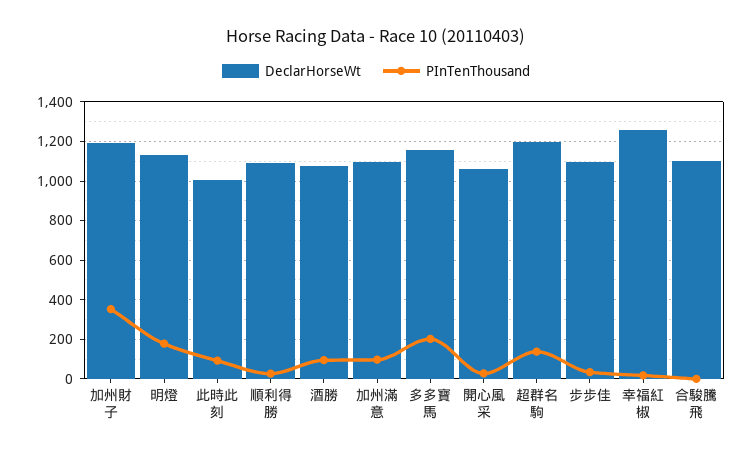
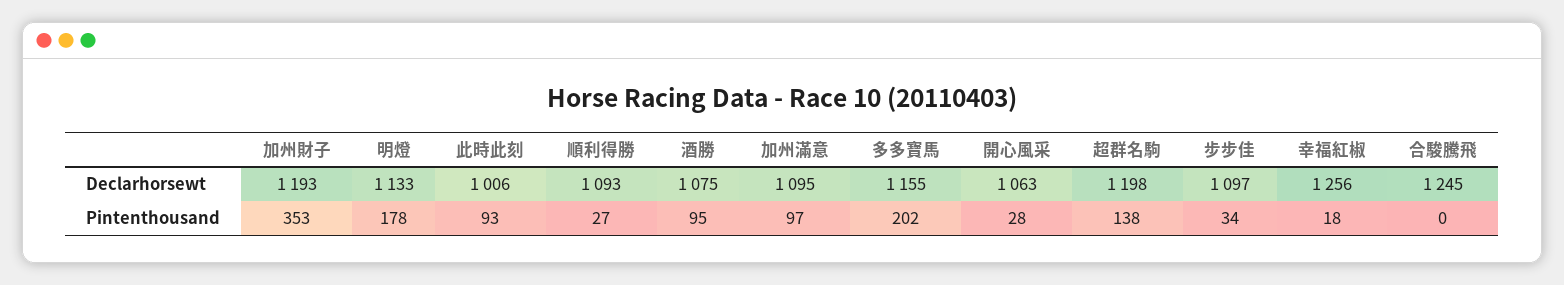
  {
    "DeclarHorseWt": {
      "加州財子": 1193,
      "明燈": 1133,
      "此時此刻": 1006,
      "順利得勝": 1093,
      "酒勝": 1075,
      "加州滿意": 1095,
      "多多寶馬": 1155,
      "開心風采": 1063,
      "超群名駒": 1198,
      "步步佳": 1097,
      "幸福紅椒": 1256,
-     "合駿騰飛": 1100
+     "合駿騰飛": 1245
    },
    "PInTenThousand": {
      "加州財子": 353,
      "明燈": 178,
      "此時此刻": 93,
      "順利得勝": 27,
      "酒勝": 95,
      "加州滿意": 97,
      "多多寶馬": 202,
      "開心風采": 28,
      "超群名駒": 138,
      "步步佳": 34,
      "幸福紅椒": 18,
      "合駿騰飛": 0
    }
  }

